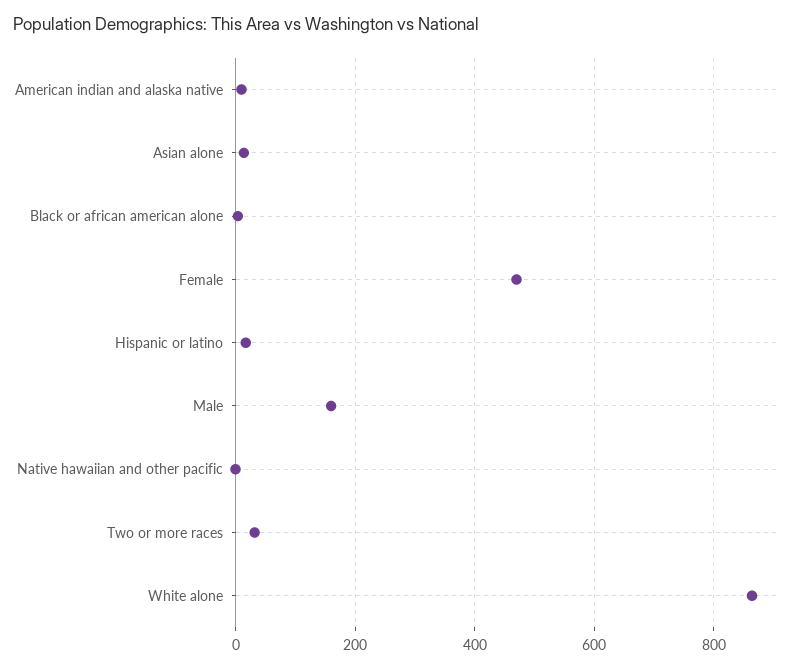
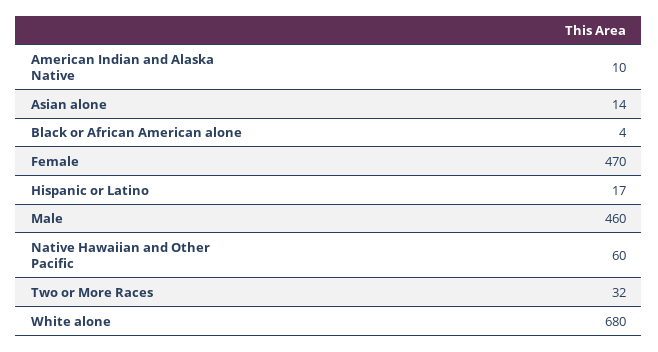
  {
    "American indian and alaska native": 10,
    "Asian alone": 14,
    "Black or african american alone": 4,
    "Female": 470,
    "Hispanic or latino": 17,
-   "Male": 160,
+   "Male": 460,
-   "Native hawaiian and other pacific": 0,
+   "Native hawaiian and other pacific": 60,
    "Two or more races": 32,
-   "White alone": 860
+   "White alone": 680
  }

